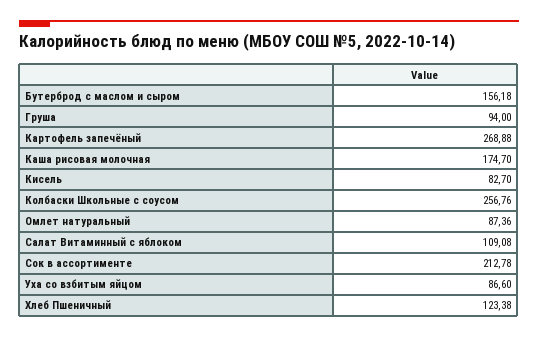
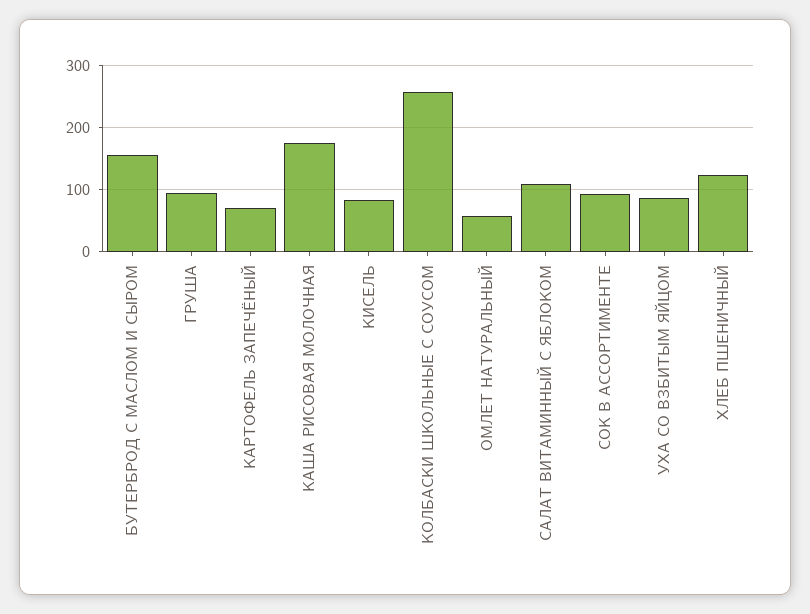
  {
    "Бутерброд с маслом и сыром": 156.18,
    "Груша": 94,
-   "Картофель запечёный": 268.88,
+   "Картофель запечёный": 70,
    "Каша рисовая молочная": 174.7,
    "Кисель": 82.7,
    "Колбаски Школьные с соусом": 256.76,
-   "Омлет натуральный": 87.36,
+   "Омлет натуральный": 60,
    "Салат Витаминный с яблоком": 109.08,
-   "Сок в ассортименте": 212.78,
+   "Сок в ассортименте": 90,
    "Уха со взбитым яйцом": 86.6,
    "Хлеб Пшеничный": 123.38
  }

